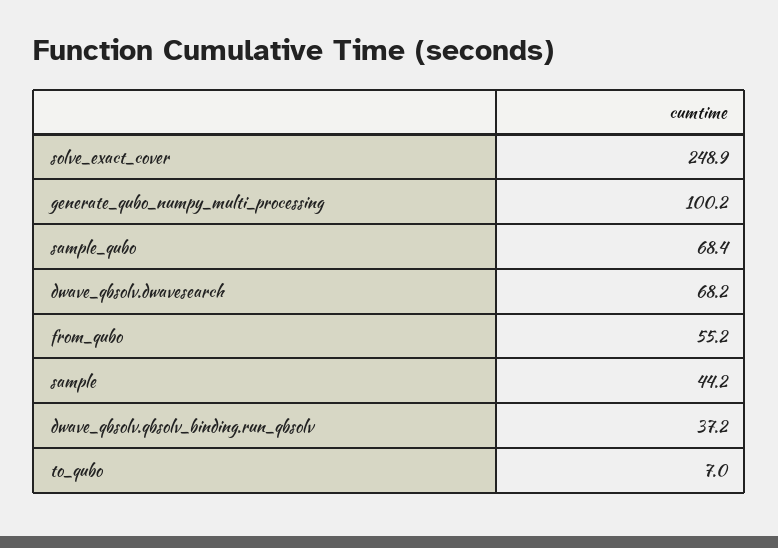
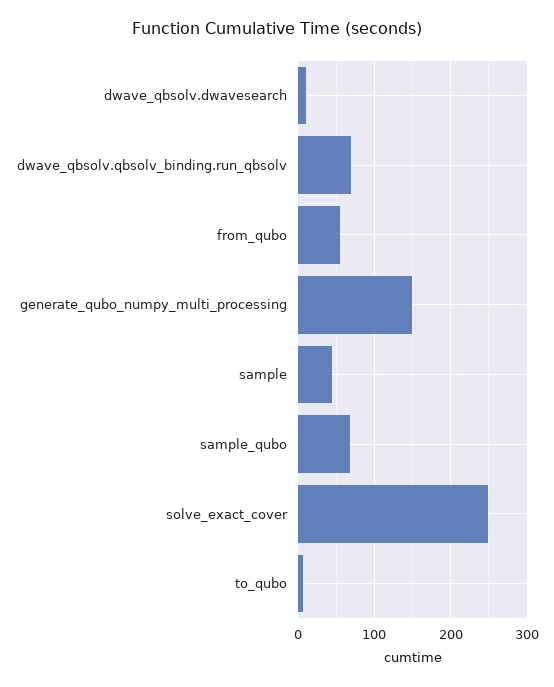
  {
    "solve_exact_cover": 248.9,
-   "generate_qubo_numpy_multi_processing": 100.2,
+   "generate_qubo_numpy_multi_processing": 150,
    "sample_qubo": 68.4,
-   "dwave_qbsolv.dwavesearch": 68.2,
+   "dwave_qbsolv.dwavesearch": 10,
    "from_qubo": 55.2,
    "sample": 44.2,
-   "dwave_qbsolv.qbsolv_binding.run_qbsolv": 37.2,
+   "dwave_qbsolv.qbsolv_binding.run_qbsolv": 70,
    "to_qubo": 7
  }

